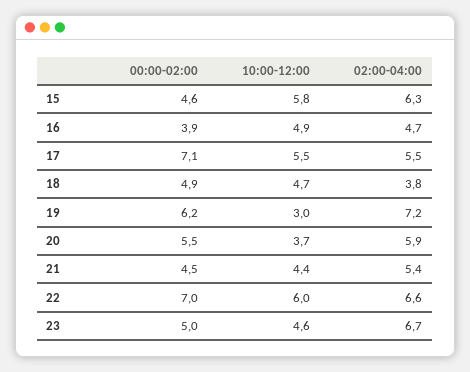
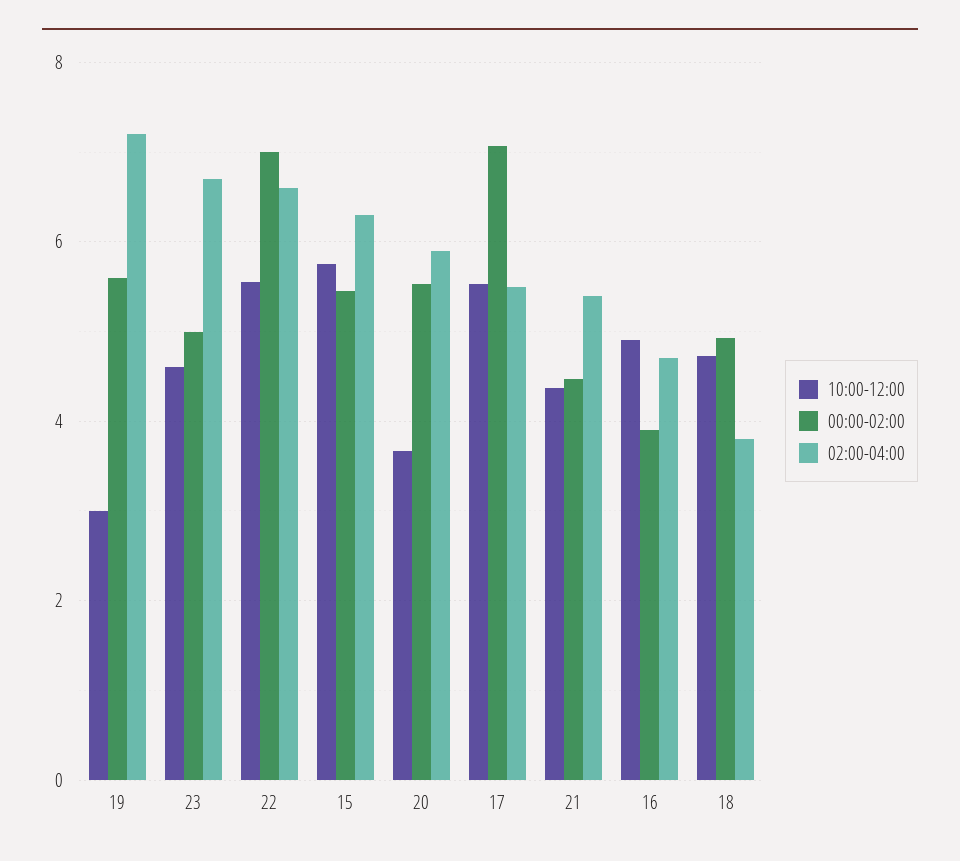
  {
    "00:00-02:00": {
-     "15": 4.6,
+     "15": 5.4,
      "16": 3.9,
      "17": 7.1,
      "18": 4.9,
-     "19": 6.2,
+     "19": 5.6,
      "20": 5.5,
      "21": 4.5,
      "22": 7,
      "23": 5
    },
    "10:00-12:00": {
      "15": 5.8,
      "16": 4.9,
      "17": 5.5,
      "18": 4.7,
      "19": 3,
      "20": 3.7,
      "21": 4.4,
-     "22": 6,
+     "22": 5.6,
      "23": 4.6
    },
    "02:00-04:00": {
      "15": 6.3,
      "16": 4.7,
      "17": 5.5,
      "18": 3.8,
      "19": 7.2,
      "20": 5.9,
      "21": 5.4,
      "22": 6.6,
      "23": 6.7
    }
  }

